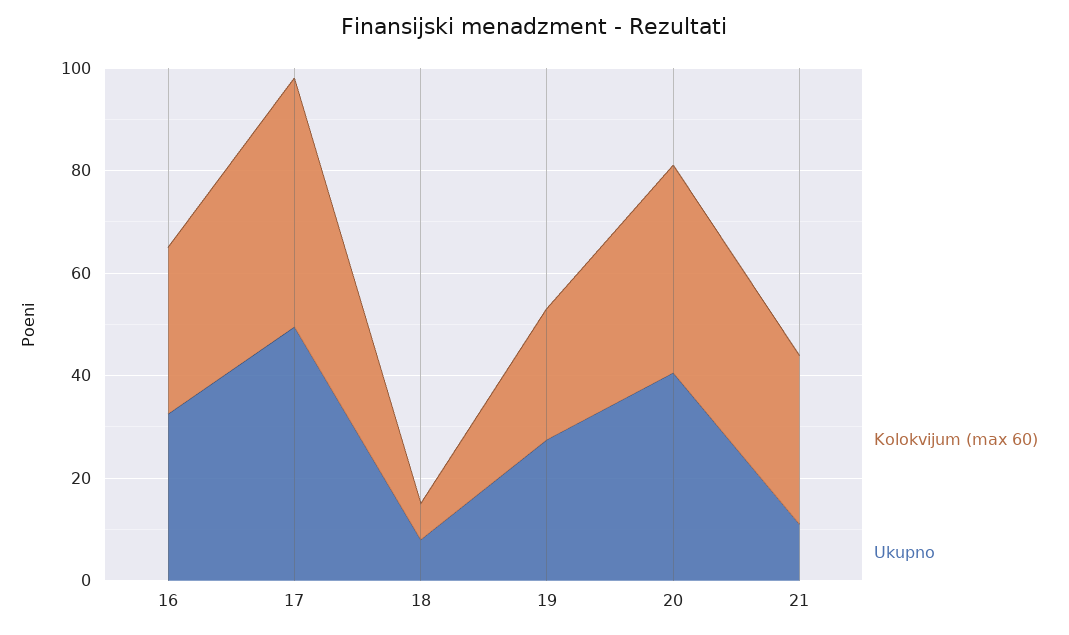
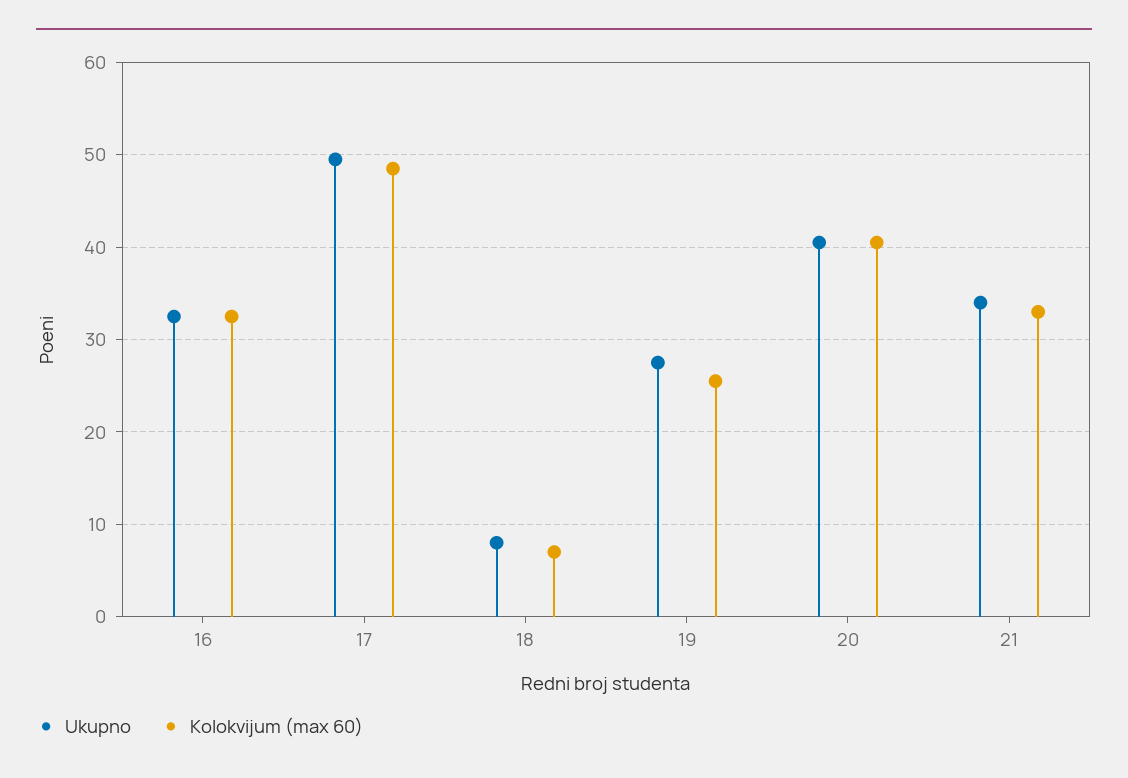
  {
    "Kolokvijum (max 60)": {
      "16": 33,
      "17": 49,
      "18": 7,
      "19": 26,
      "20": 41,
      "21": 33
    },
    "Ukupno": {
      "16": 33,
      "17": 50,
      "18": 8,
      "19": 28,
      "20": 41,
-     "21": 10
+     "21": 34
    }
  }

